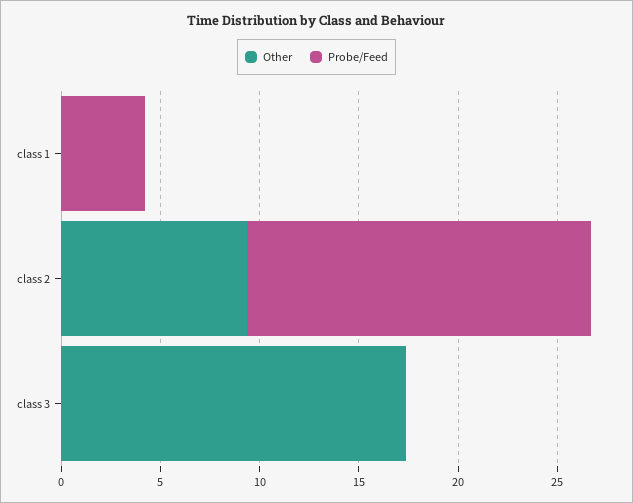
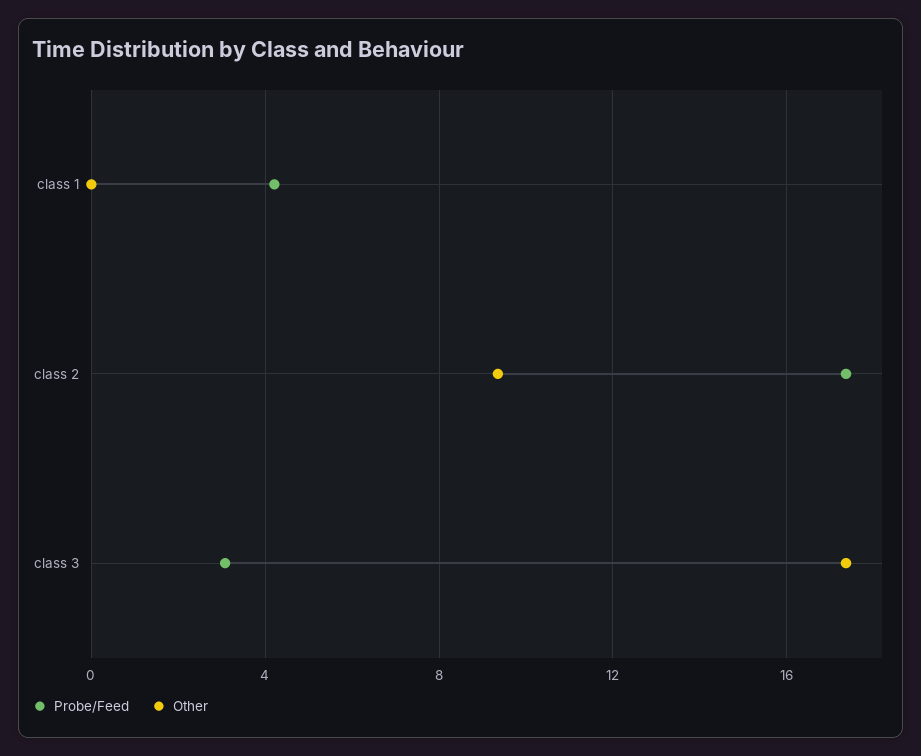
  {
    "Other": {
      "class 1": 0,
      "class 2": 9.5,
      "class 3": 17.5
    },
    "Probe/Feed": {
      "class 1": 4,
      "class 2": 17.5,
-     "class 3": 0
+     "class 3": 3
    }
  }

